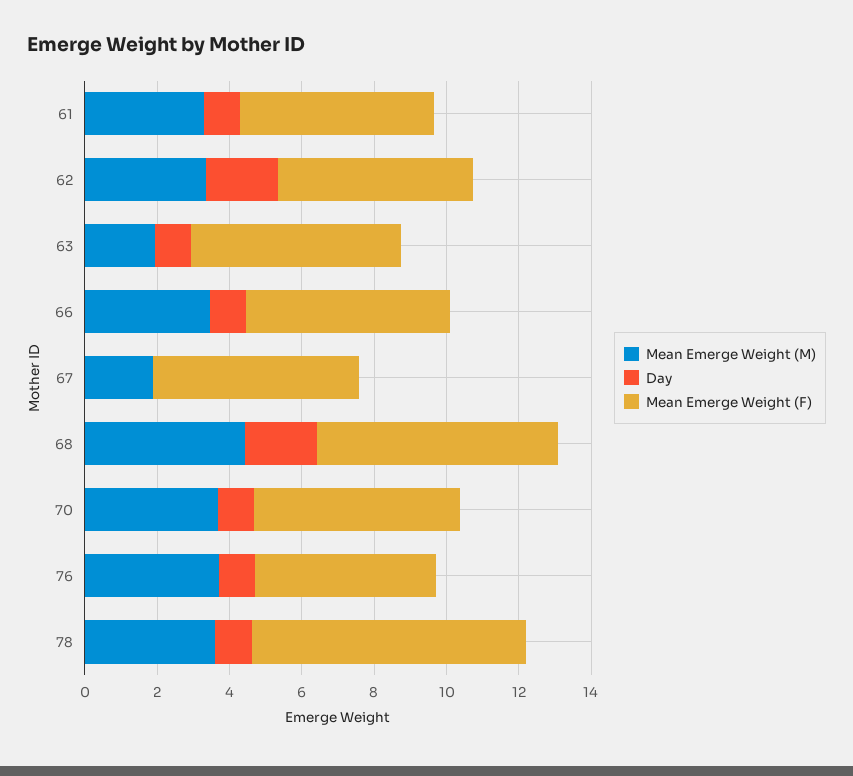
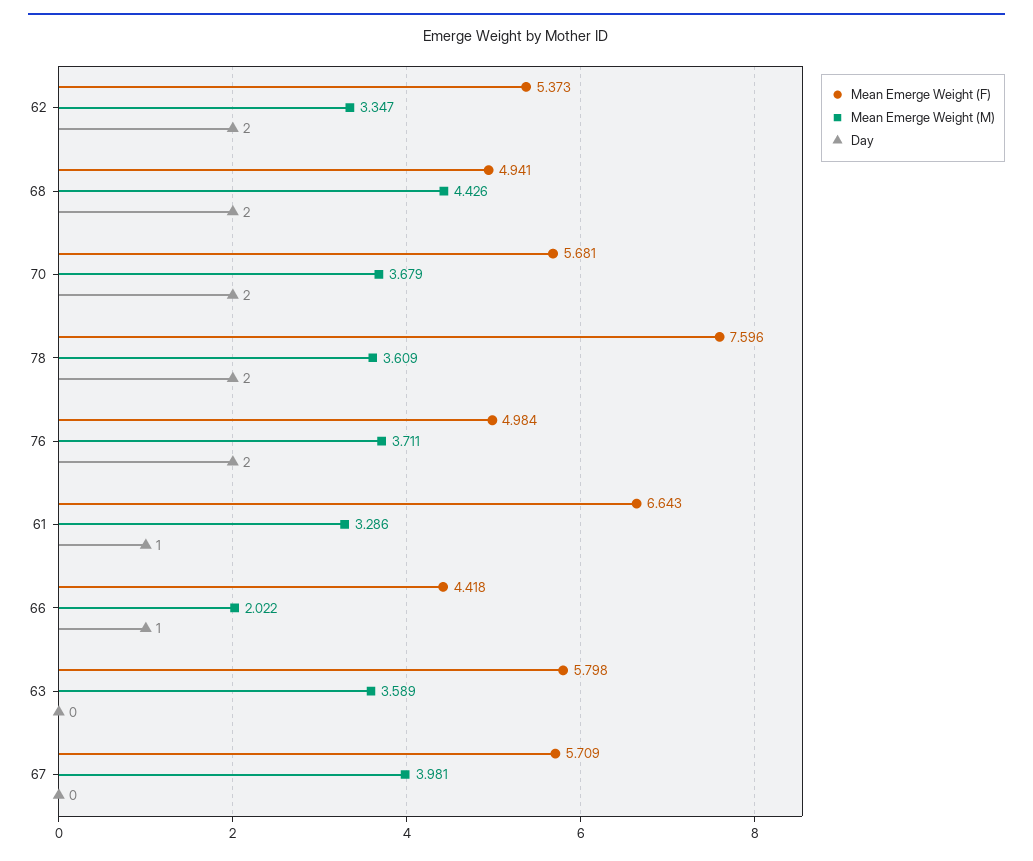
  {
    "Mean Emerge Weight (M)": {
      "61": 3.286,
      "62": 3.347,
-     "63": 2,
+     "63": 3.589,
-     "66": 3.5,
+     "66": 2.022,
-     "67": 2,
+     "67": 3.981,
      "68": 4.426,
      "70": 3.679,
      "76": 3.711,
      "78": 3.609
    },
    "Day": {
      "61": 1,
      "62": 2,
-     "63": 1,
+     "63": 0,
      "66": 1,
      "67": 0,
      "68": 2,
-     "70": 1,
+     "70": 2,
-     "76": 1,
+     "76": 2,
-     "78": 1
+     "78": 2
    },
    "Mean Emerge Weight (F)": {
-     "61": 5.5,
+     "61": 6.643,
      "62": 5.373,
      "63": 5.798,
-     "66": 5.5,
+     "66": 4.418,
      "67": 5.709,
-     "68": 6.5,
+     "68": 4.941,
      "70": 5.681,
      "76": 4.984,
      "78": 7.596
    }
  }

